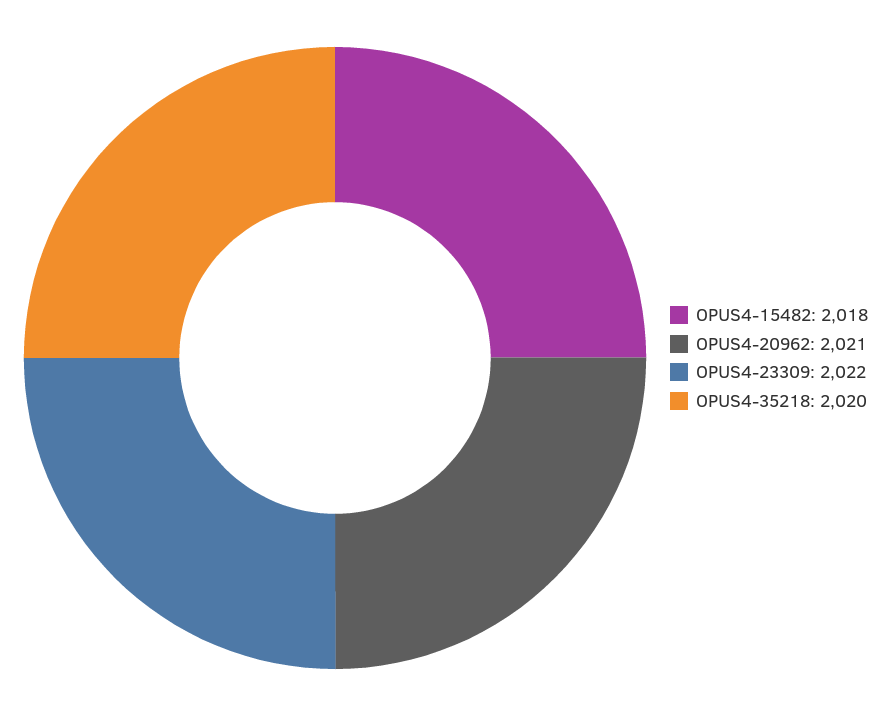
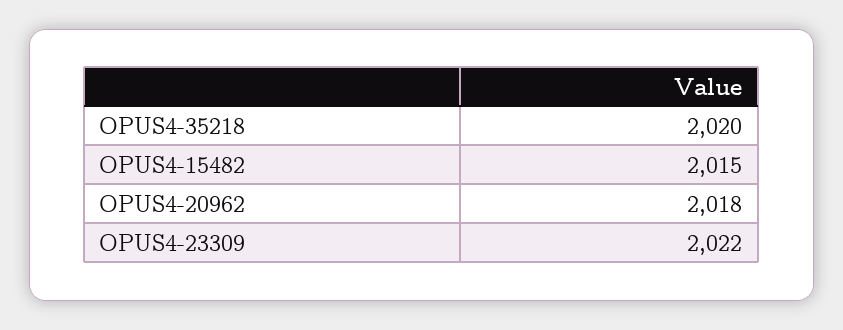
  {
-   "OPUS4-15482": 2018,
+   "OPUS4-15482": 2015,
-   "OPUS4-20962": 2021,
+   "OPUS4-20962": 2018,
    "OPUS4-23309": 2022,
    "OPUS4-35218": 2020
  }

